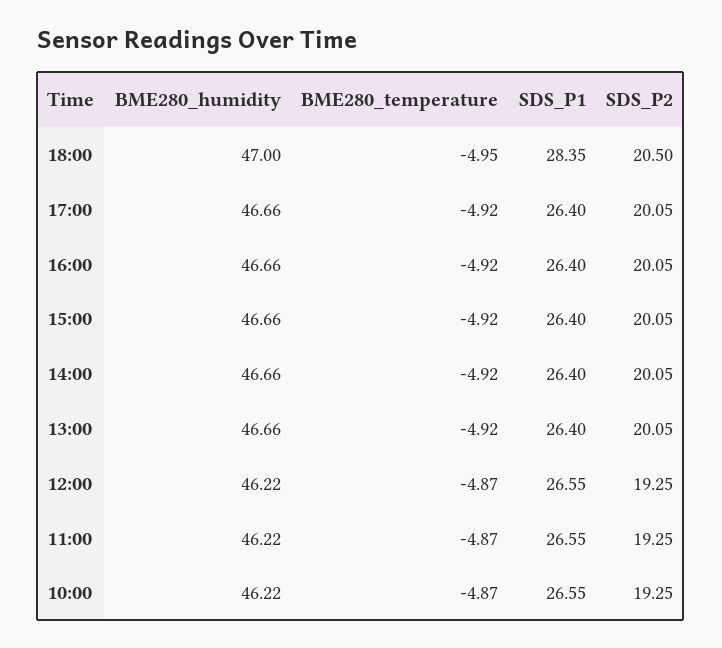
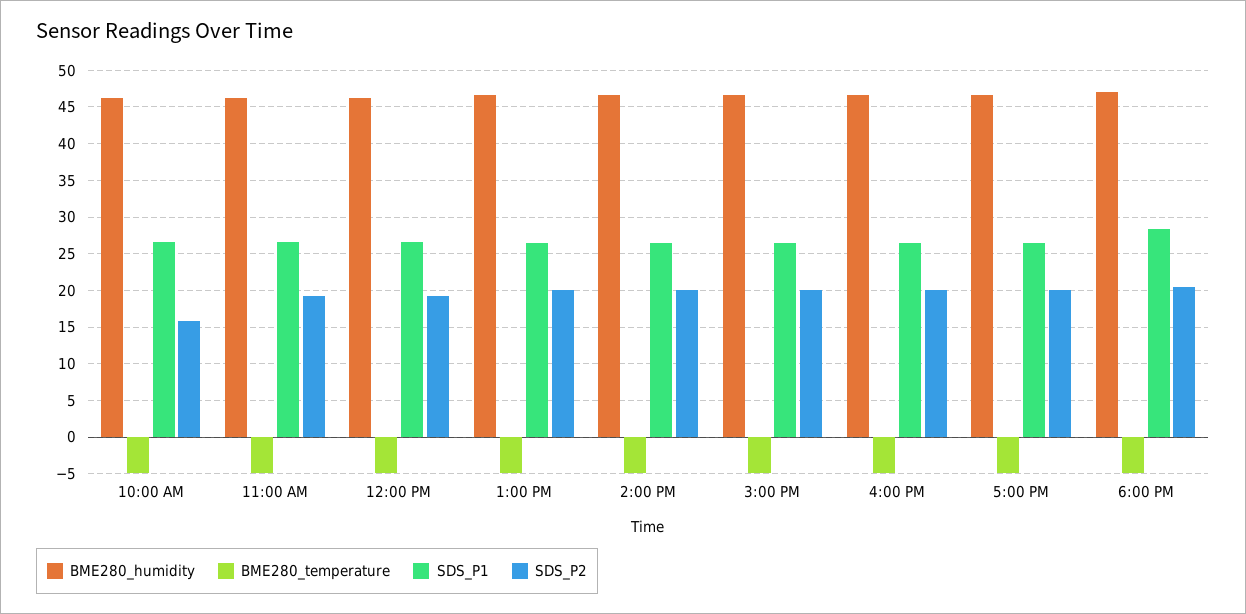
  {
    "BME280_humidity": {
      "18:00": 47,
      "17:00": 46.66,
      "16:00": 46.66,
      "15:00": 46.66,
      "14:00": 46.66,
      "13:00": 46.66,
      "12:00": 46.22,
      "11:00": 46.22,
      "10:00": 46.22
    },
    "BME280_temperature": {
      "18:00": -4.95,
      "17:00": -4.92,
      "16:00": -4.92,
      "15:00": -4.92,
      "14:00": -4.92,
      "13:00": -4.92,
      "12:00": -4.87,
      "11:00": -4.87,
      "10:00": -4.87
    },
    "SDS_P1": {
      "18:00": 28.35,
      "17:00": 26.4,
      "16:00": 26.4,
      "15:00": 26.4,
      "14:00": 26.4,
      "13:00": 26.4,
      "12:00": 26.55,
      "11:00": 26.55,
      "10:00": 26.55
    },
    "SDS_P2": {
      "18:00": 20.5,
      "17:00": 20.05,
      "16:00": 20.05,
      "15:00": 20.05,
      "14:00": 20.05,
      "13:00": 20.05,
      "12:00": 19.25,
      "11:00": 19.25,
-     "10:00": 19.25
+     "10:00": 16
    }
  }

